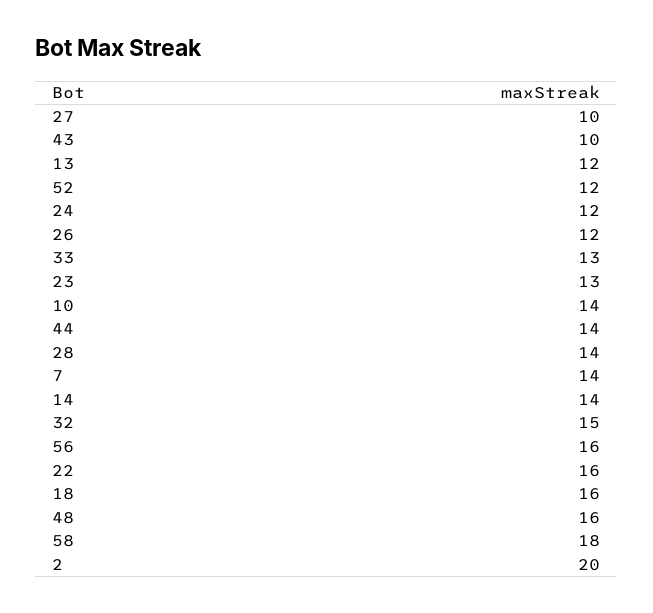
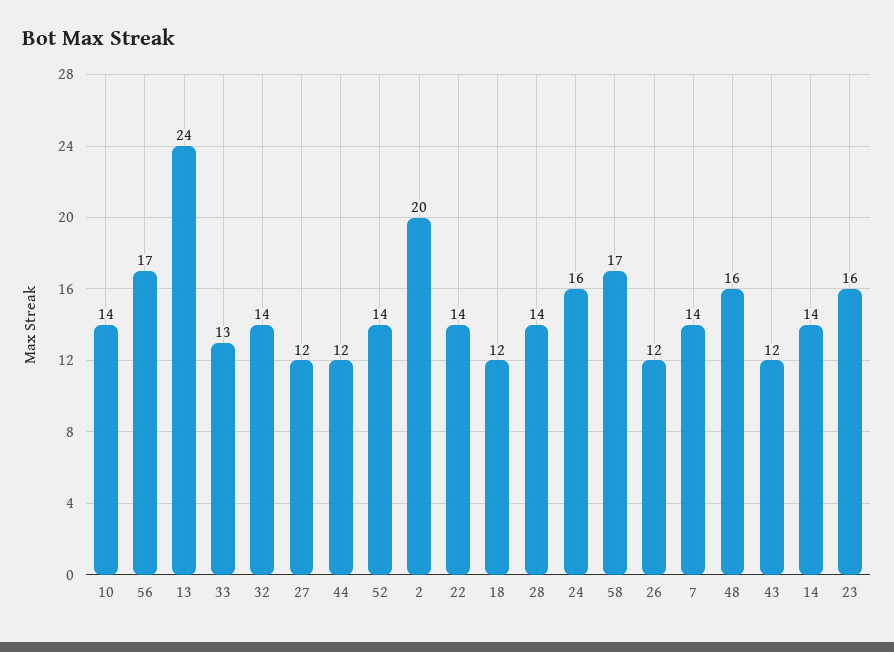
  {
-   "27": 10,
+   "27": 12,
-   "43": 10,
+   "43": 12,
-   "13": 12,
+   "13": 24,
-   "52": 12,
+   "52": 14,
-   "24": 12,
+   "24": 16,
    "26": 12,
    "33": 13,
-   "23": 13,
+   "23": 16,
    "10": 14,
-   "44": 14,
+   "44": 12,
    "28": 14,
    "7": 14,
    "14": 14,
-   "32": 15,
+   "32": 14,
-   "56": 16,
+   "56": 17,
-   "22": 16,
+   "22": 14,
-   "18": 16,
+   "18": 12,
    "48": 16,
-   "58": 18,
+   "58": 17,
    "2": 20
  }

